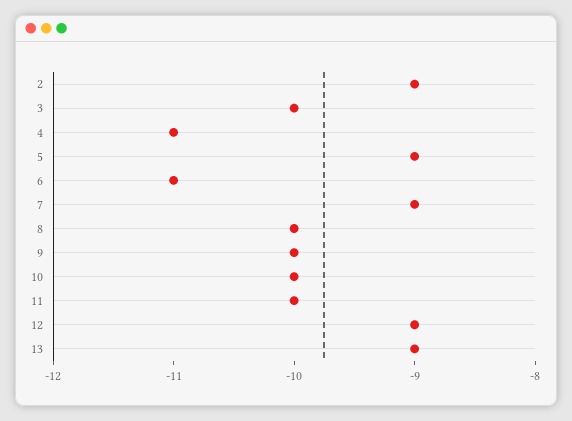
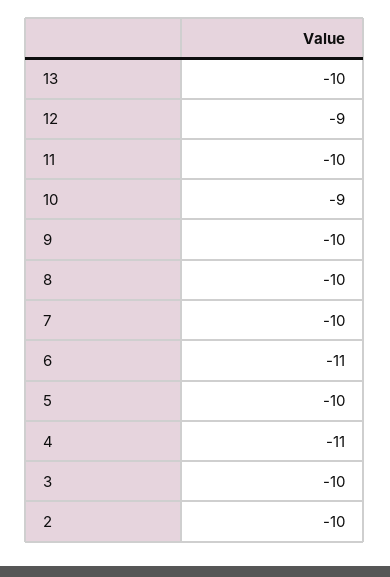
  {
-   "2": -9,
+   "2": -10,
    "3": -10,
    "4": -11,
-   "5": -9,
+   "5": -10,
    "6": -11,
-   "7": -9,
+   "7": -10,
    "8": -10,
    "9": -10,
-   "10": -10,
+   "10": -9,
    "11": -10,
    "12": -9,
-   "13": -9
+   "13": -10
  }

